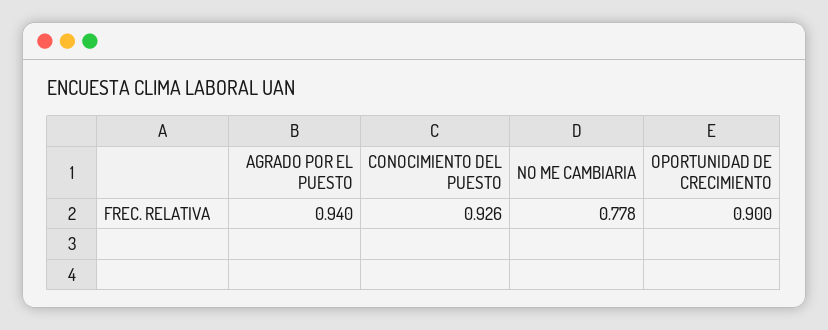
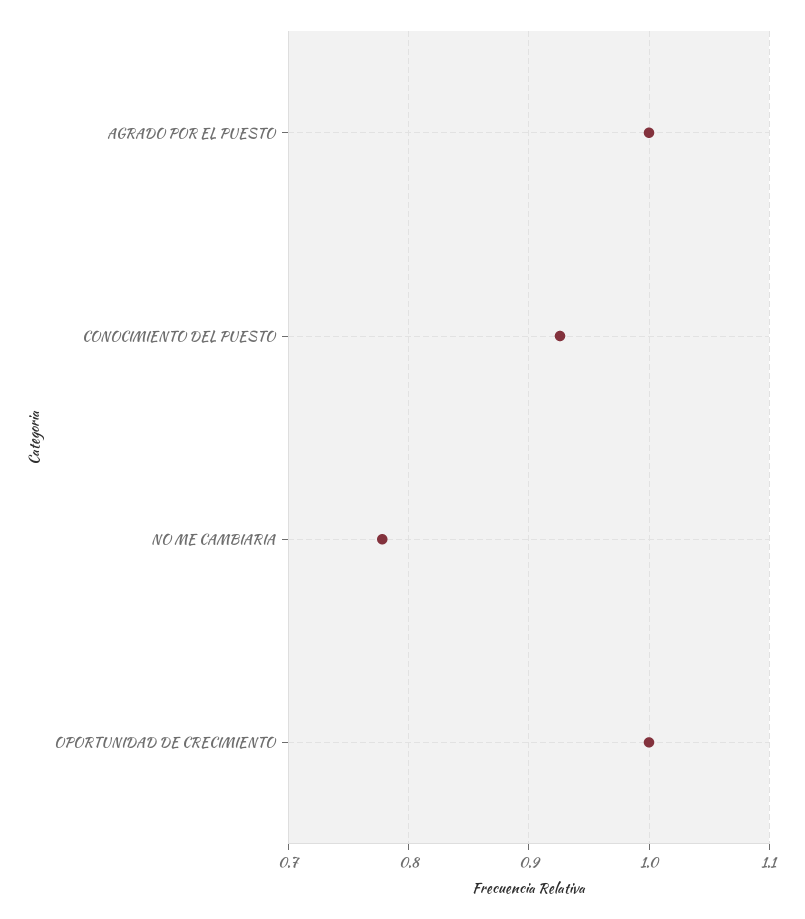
  {
-   "AGRADO POR EL PUESTO": 0.94,
+   "AGRADO POR EL PUESTO": 1,
    "CONOCIMIENTO DEL PUESTO": 0.926,
    "NO ME CAMBIARIA": 0.778,
-   "OPORTUNIDAD DE CRECIMIENTO": 0.9
+   "OPORTUNIDAD DE CRECIMIENTO": 1
  }

